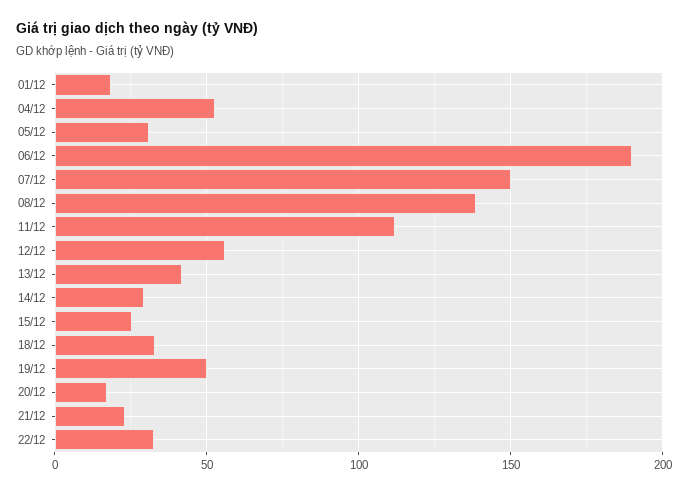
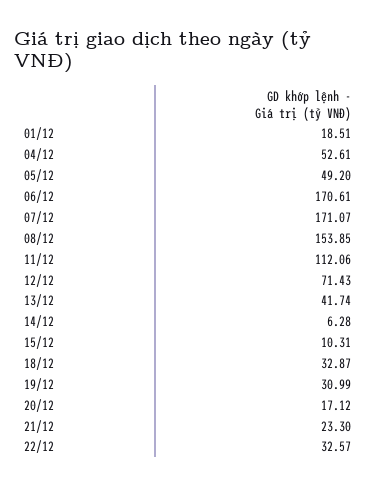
  {
    "01/12": 18.51,
    "04/12": 52.61,
-   "05/12": 30,
+   "05/12": 49.2,
-   "06/12": 190,
+   "06/12": 170.61,
-   "07/12": 150,
+   "07/12": 171.07,
-   "08/12": 140,
+   "08/12": 153.85,
    "11/12": 112.06,
-   "12/12": 55,
+   "12/12": 71.43,
    "13/12": 41.74,
-   "14/12": 30,
+   "14/12": 6.28,
-   "15/12": 25,
+   "15/12": 10.31,
    "18/12": 32.87,
-   "19/12": 50,
+   "19/12": 30.99,
    "20/12": 17.12,
    "21/12": 23.3,
    "22/12": 32.57
  }

